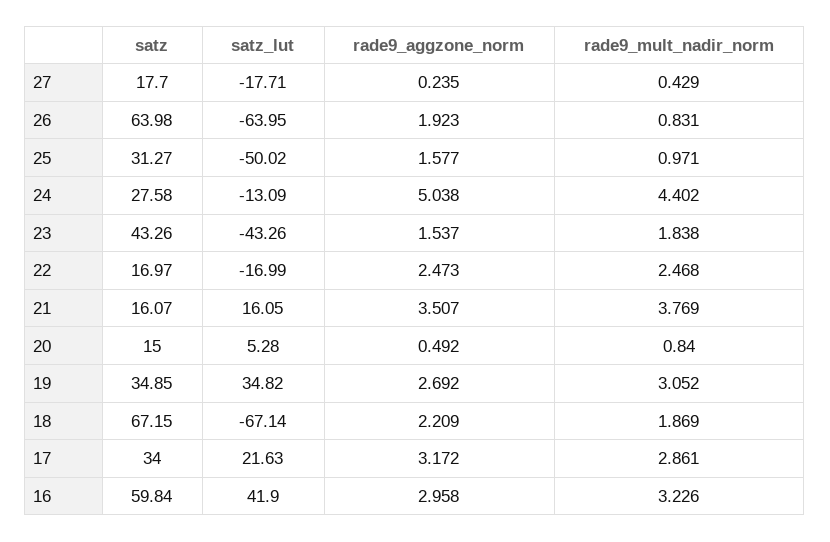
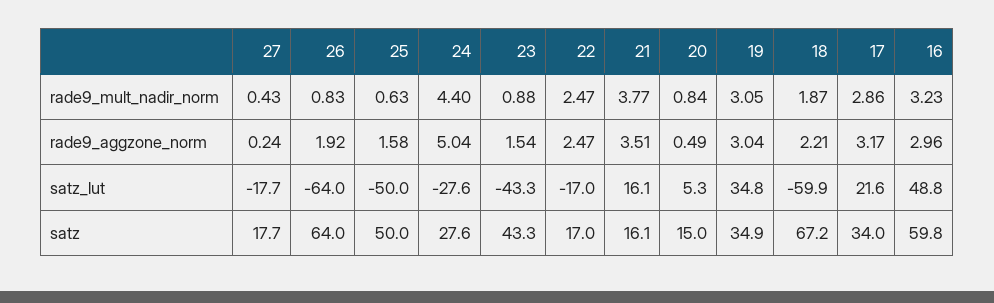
  {
    "satz": {
      "27": 17.7,
      "26": 63.98,
-     "25": 31.27,
+     "25": 50,
      "24": 27.58,
      "23": 43.26,
      "22": 16.97,
      "21": 16.07,
      "20": 15,
      "19": 34.85,
      "18": 67.15,
      "17": 34,
      "16": 59.84
    },
    "satz_lut": {
      "27": -17.71,
      "26": -63.95,
      "25": -50.02,
-     "24": -13.09,
+     "24": -27.6,
      "23": -43.26,
      "22": -16.99,
      "21": 16.05,
      "20": 5.28,
      "19": 34.82,
-     "18": -67.14,
+     "18": -59.9,
      "17": 21.63,
-     "16": 41.9
+     "16": 48.8
    },
    "rade9_aggzone_norm": {
      "27": 0.235,
      "26": 1.923,
      "25": 1.577,
      "24": 5.038,
      "23": 1.537,
      "22": 2.473,
      "21": 3.507,
      "20": 0.492,
-     "19": 2.692,
+     "19": 3.04,
      "18": 2.209,
      "17": 3.172,
      "16": 2.958
    },
    "rade9_mult_nadir_norm": {
      "27": 0.429,
      "26": 0.831,
-     "25": 0.971,
+     "25": 0.63,
      "24": 4.402,
-     "23": 1.838,
+     "23": 0.88,
      "22": 2.468,
      "21": 3.769,
      "20": 0.84,
      "19": 3.052,
      "18": 1.869,
      "17": 2.861,
      "16": 3.226
    }
  }

